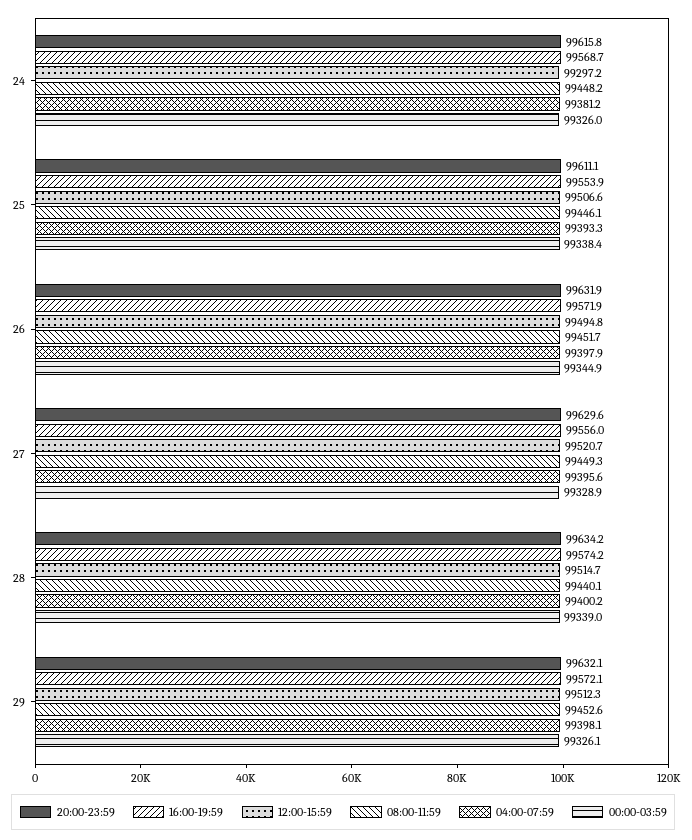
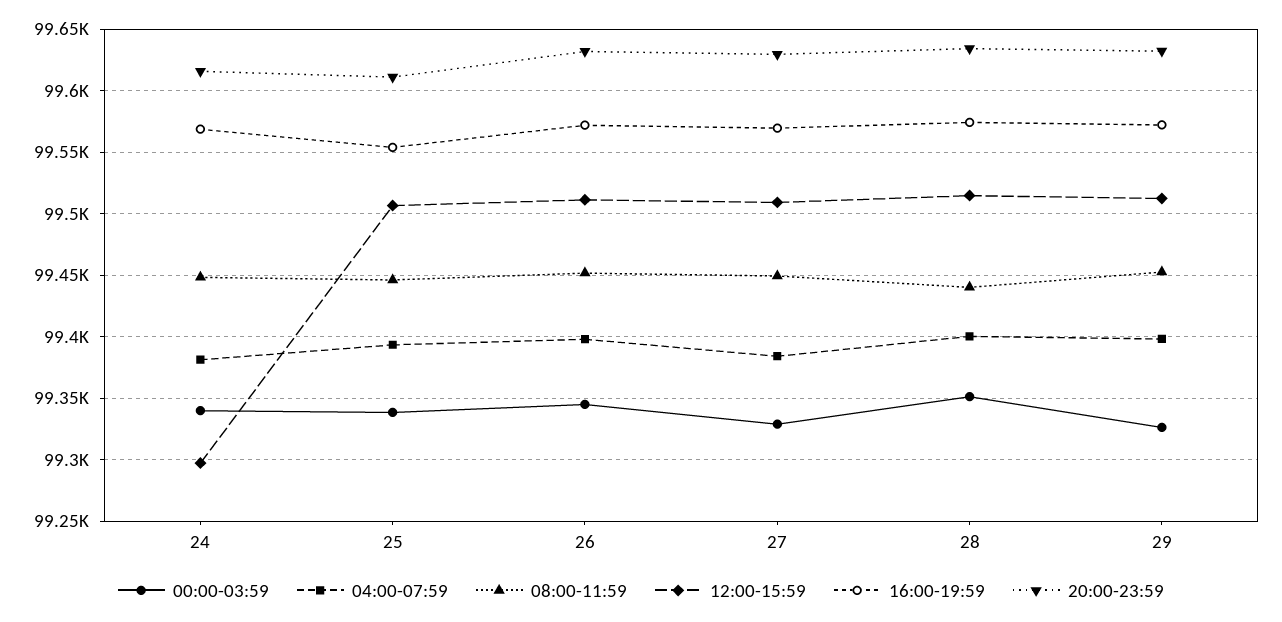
  {
    "20:00-23:59": {
      "24": 99615.8,
      "25": 99611.1,
      "26": 99631.9,
      "27": 99629.6,
      "28": 99634.2,
      "29": 99632.1
    },
    "16:00-19:59": {
      "24": 99568.7,
      "25": 99553.9,
      "26": 99571.9,
-     "27": 99556,
+     "27": 99570,
      "28": 99574.2,
      "29": 99572.1
    },
    "12:00-15:59": {
      "24": 99297.2,
      "25": 99506.6,
-     "26": 99494.8,
+     "26": 99510,
-     "27": 99520.7,
+     "27": 99510,
      "28": 99514.7,
      "29": 99512.3
    },
    "08:00-11:59": {
      "24": 99448.2,
      "25": 99446.1,
      "26": 99451.7,
      "27": 99449.3,
      "28": 99440.1,
      "29": 99452.6
    },
    "04:00-07:59": {
      "24": 99381.2,
      "25": 99393.3,
      "26": 99397.9,
-     "27": 99395.6,
+     "27": 99385,
      "28": 99400.2,
      "29": 99398.1
    },
    "00:00-03:59": {
-     "24": 99326,
+     "24": 99340,
      "25": 99338.4,
      "26": 99344.9,
      "27": 99328.9,
-     "28": 99339,
+     "28": 99350,
      "29": 99326.1
    }
  }

